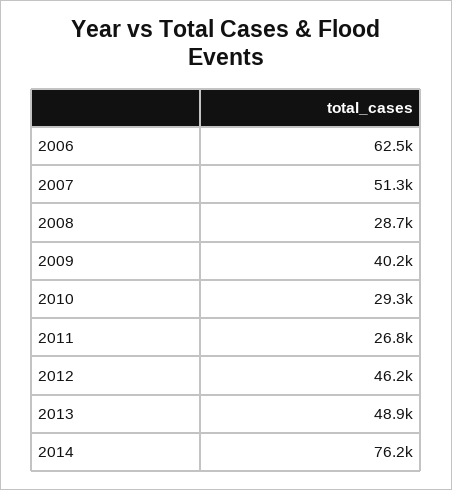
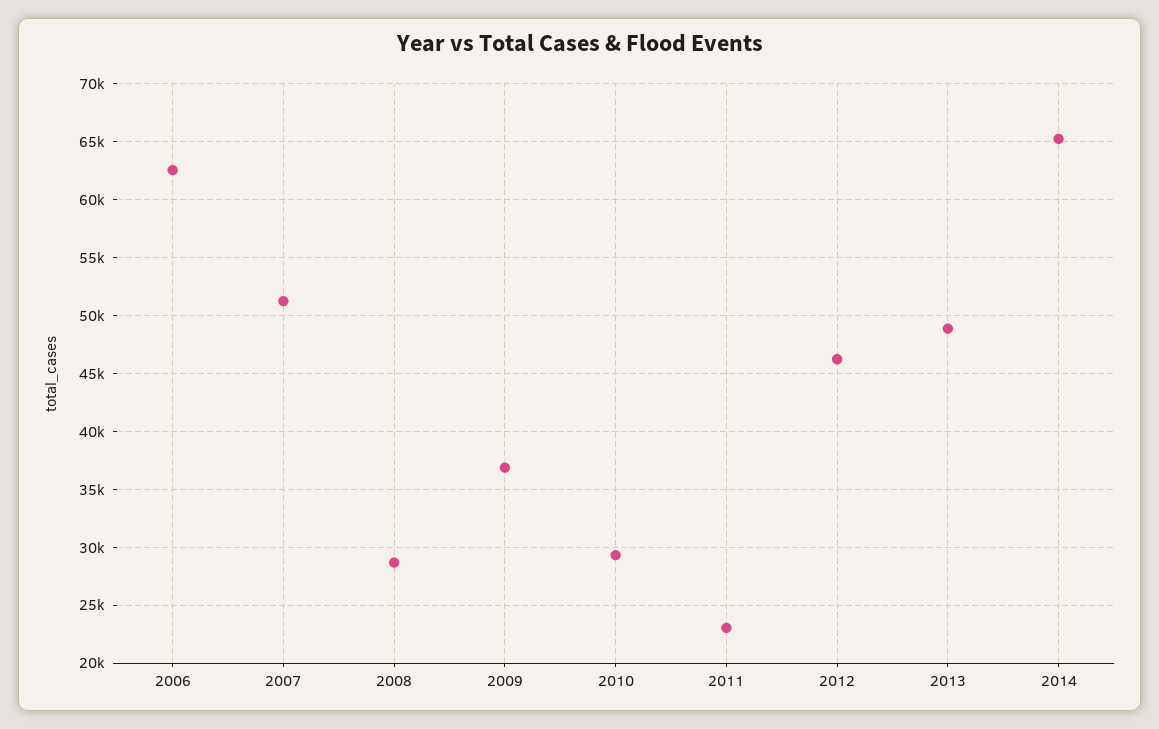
  {
    "2006": 62500,
    "2007": 51300,
    "2008": 28700,
-   "2009": 40200,
+   "2009": 37000,
    "2010": 29300,
-   "2011": 26800,
+   "2011": 23000,
    "2012": 46200,
    "2013": 48900,
-   "2014": 76200
+   "2014": 65000
  }

